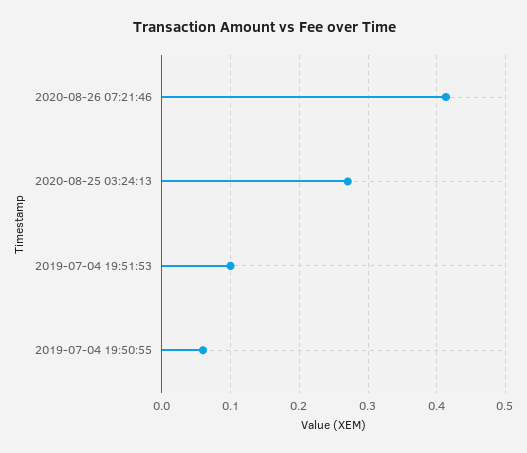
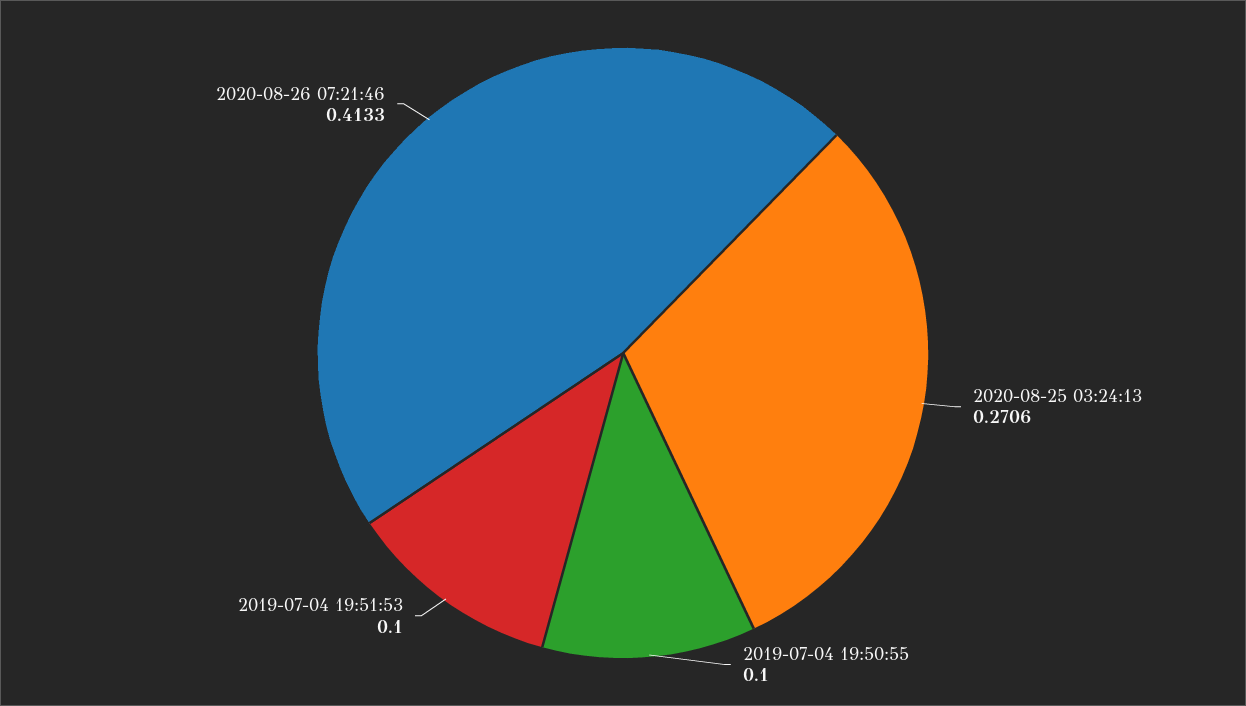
  {
    "2020-08-26 07:21:46": 0.4133,
    "2020-08-25 03:24:13": 0.2706,
    "2019-07-04 19:51:53": 0.1,
-   "2019-07-04 19:50:55": 0.06
+   "2019-07-04 19:50:55": 0.1
  }

